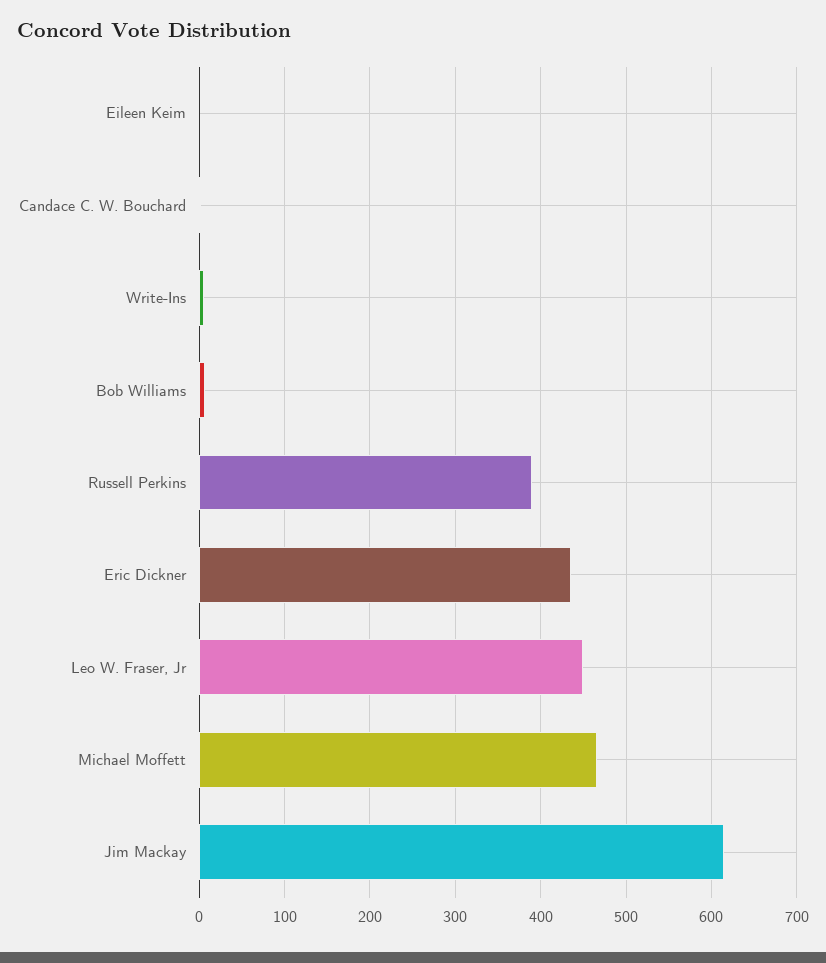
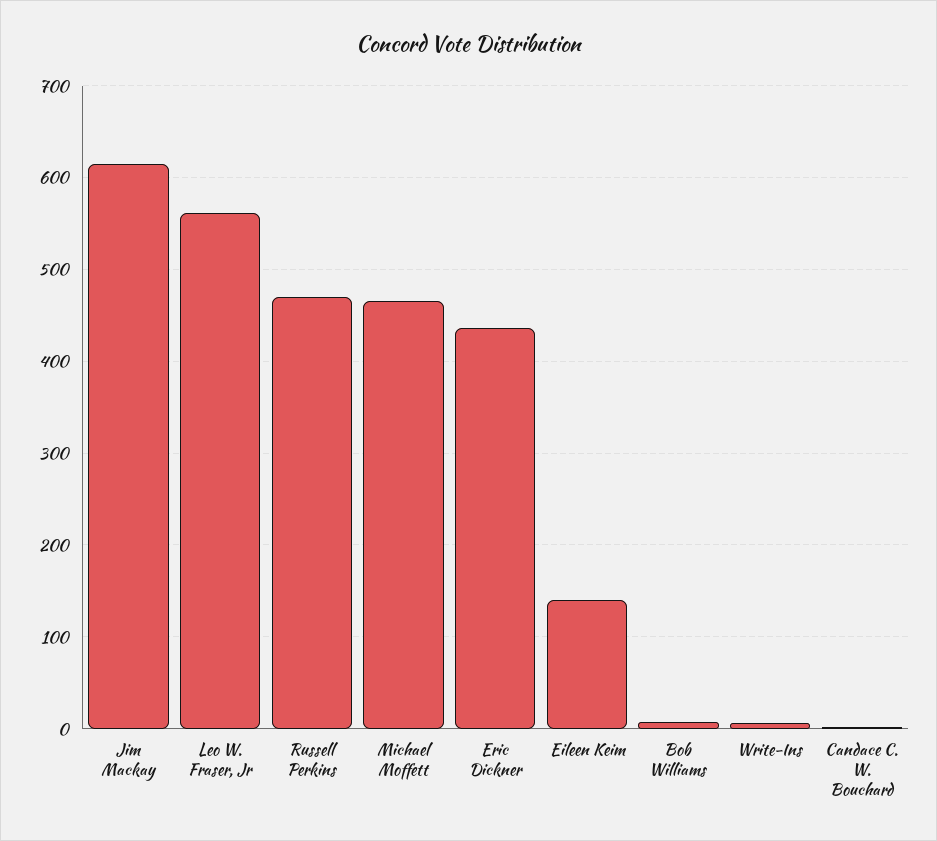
  {
-   "Eileen Keim": 0,
+   "Eileen Keim": 140,
    "Candace C. W. Bouchard": 0,
    "Write-Ins": 10,
    "Bob Williams": 10,
-   "Russell Perkins": 390,
+   "Russell Perkins": 470,
    "Eric Dickner": 440,
-   "Leo W. Fraser, Jr": 450,
+   "Leo W. Fraser, Jr": 560,
    "Michael Moffett": 470,
    "Jim Mackay": 620
  }

